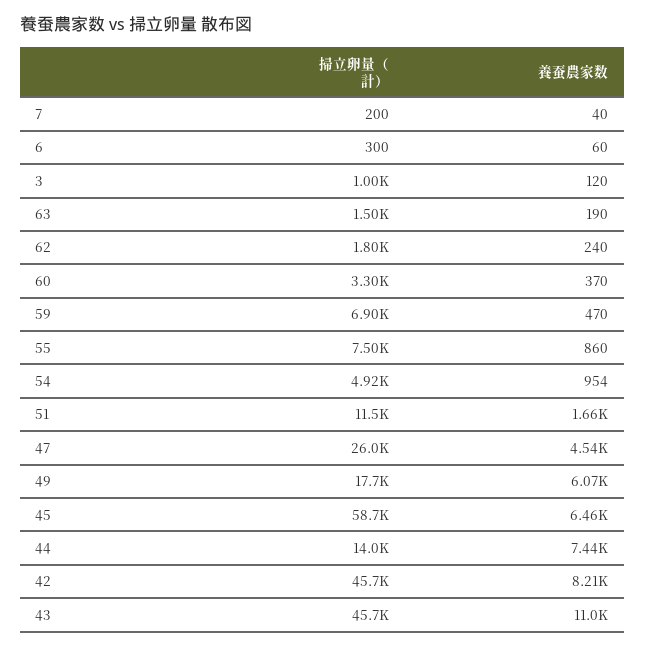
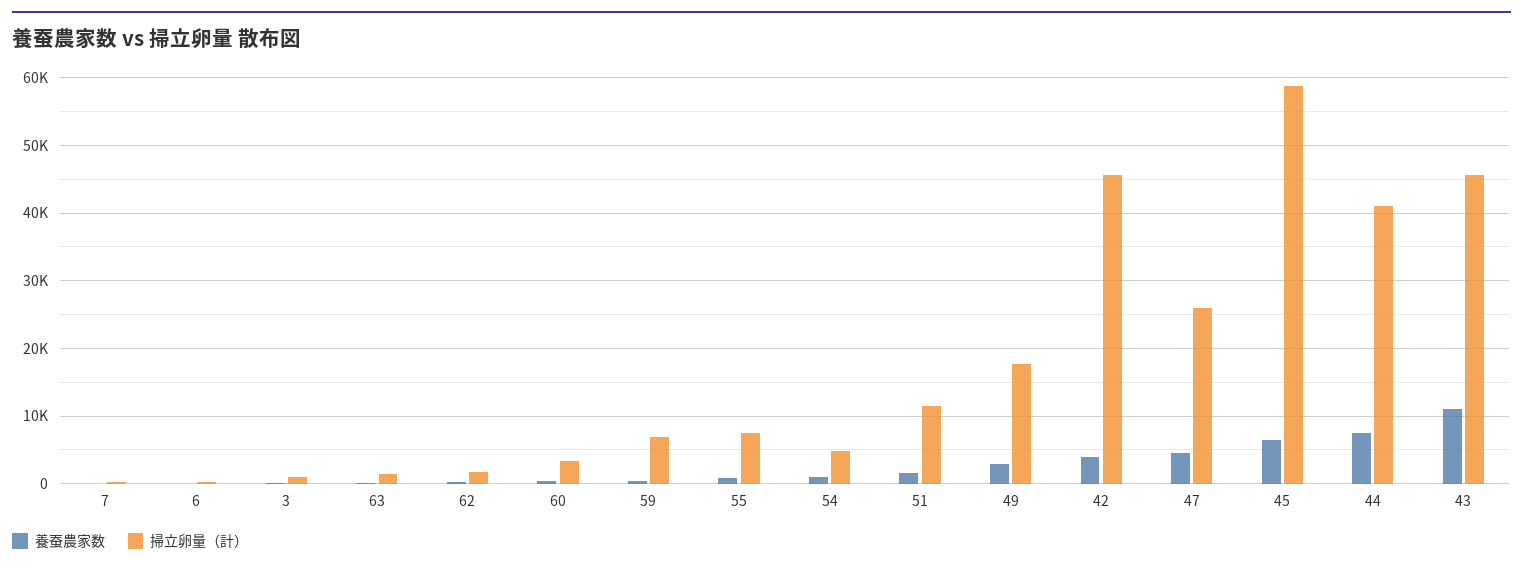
  {
    "掃立卵量（計）": {
      "7": 200,
      "6": 300,
      "3": 1000,
      "63": 1500,
      "62": 1800,
      "60": 3300,
      "59": 6900,
      "55": 7500,
      "54": 4920,
      "51": 11500,
      "47": 26000,
      "49": 17700,
      "45": 58700,
-     "44": 14000,
+     "44": 41000,
      "42": 45700,
      "43": 45700
    },
    "養蚕農家数": {
      "7": 40,
      "6": 60,
      "3": 120,
      "63": 190,
      "62": 240,
      "60": 370,
      "59": 470,
      "55": 860,
      "54": 954,
      "51": 1660,
      "47": 4540,
-     "49": 6070,
+     "49": 3000,
      "45": 6460,
      "44": 7440,
-     "42": 8210,
+     "42": 4000,
      "43": 11000
    }
  }

